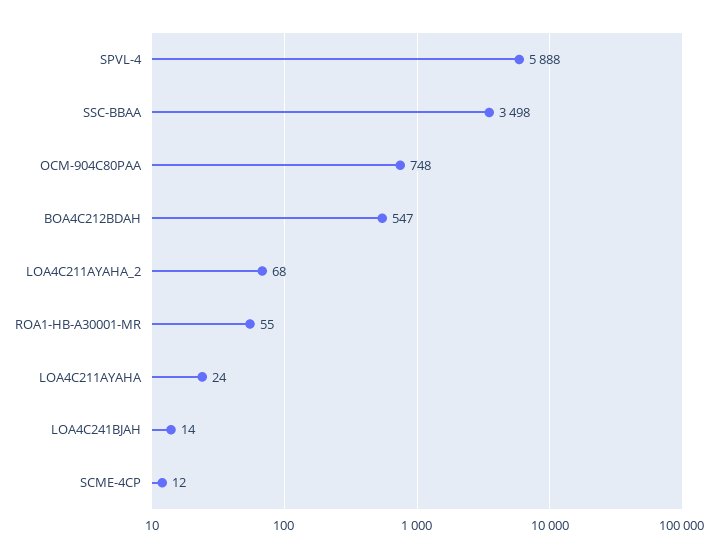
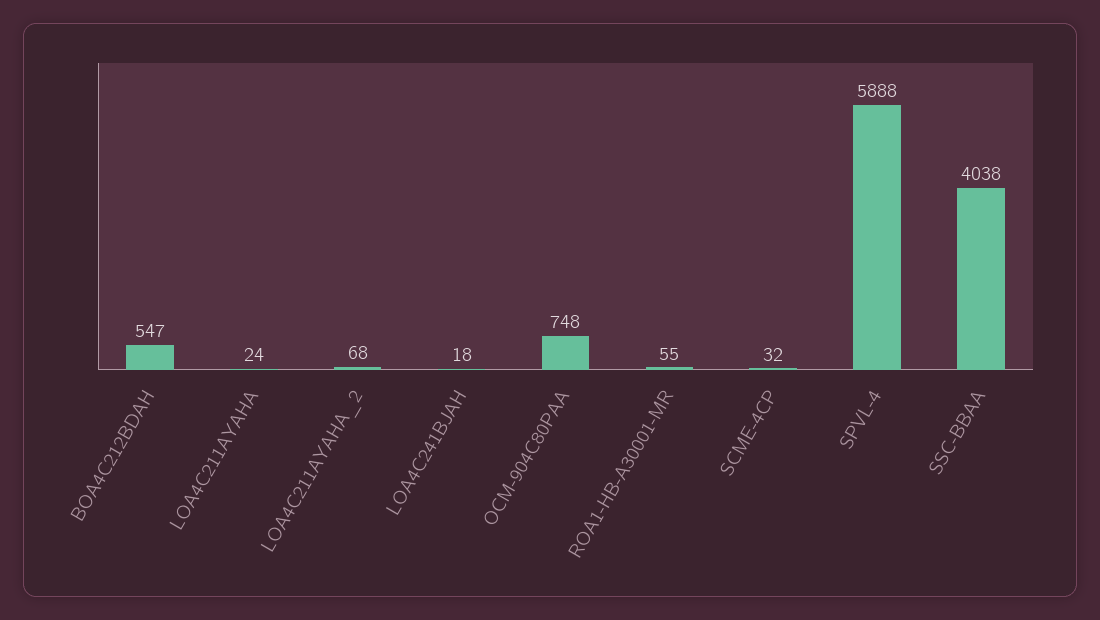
  {
    "SPVL-4": 5888,
-   "SSC-BBAA": 3498,
+   "SSC-BBAA": 4038,
    "OCM-904C80PAA": 748,
    "BOA4C212BDAH": 547,
    "LOA4C211AYAHA_2": 68,
    "ROA1-HB-A30001-MR": 55,
    "LOA4C211AYAHA": 24,
-   "LOA4C241BJAH": 14,
+   "LOA4C241BJAH": 18,
-   "SCME-4CP": 12
+   "SCME-4CP": 32
  }

